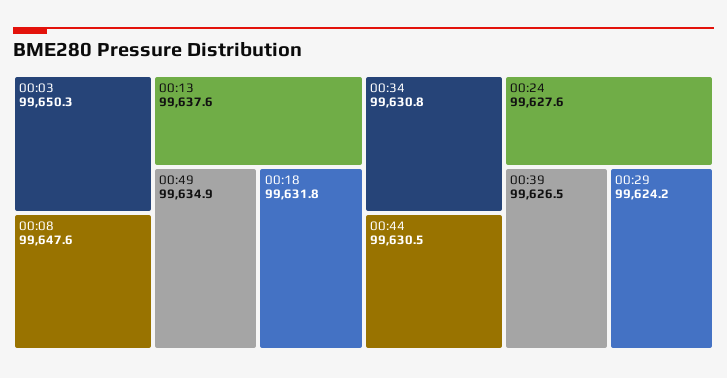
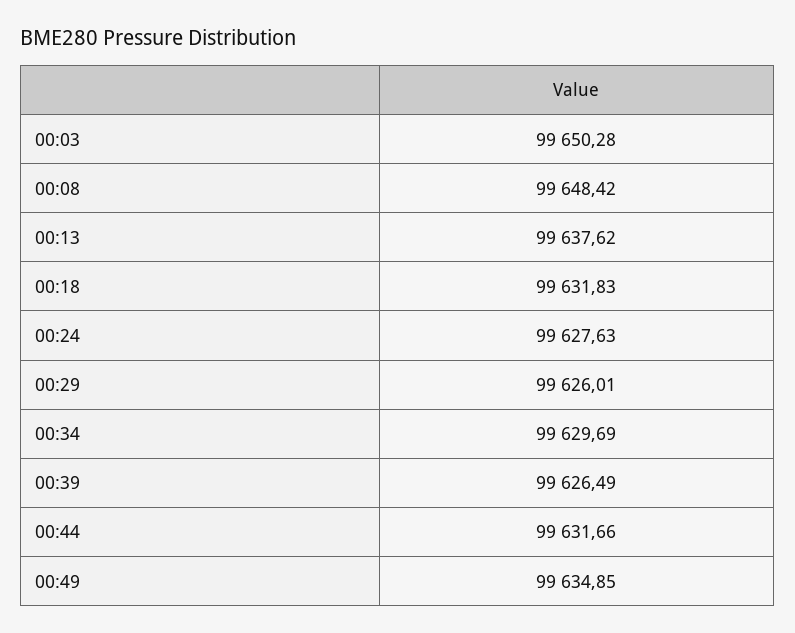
  {
    "00:03": 99650.28,
-   "00:08": 99647.6,
+   "00:08": 99648.42,
    "00:13": 99637.62,
    "00:49": 99634.85,
    "00:18": 99631.83,
-   "00:34": 99630.8,
+   "00:34": 99629.69,
-   "00:44": 99630.5,
+   "00:44": 99631.66,
    "00:24": 99627.63,
    "00:39": 99626.49,
-   "00:29": 99624.2
+   "00:29": 99626.01
  }

